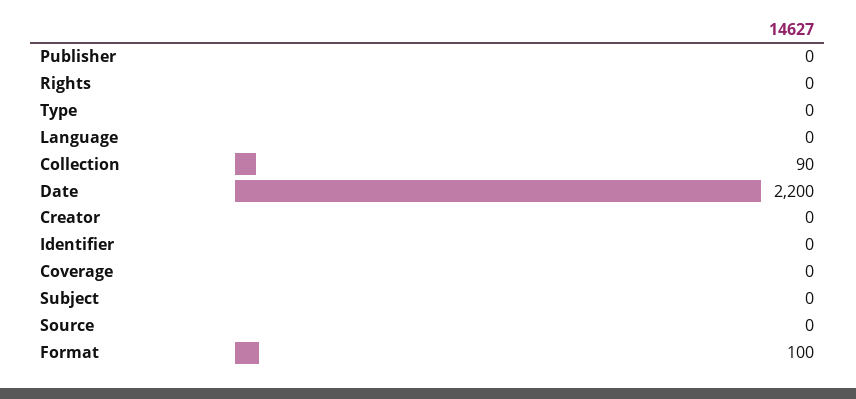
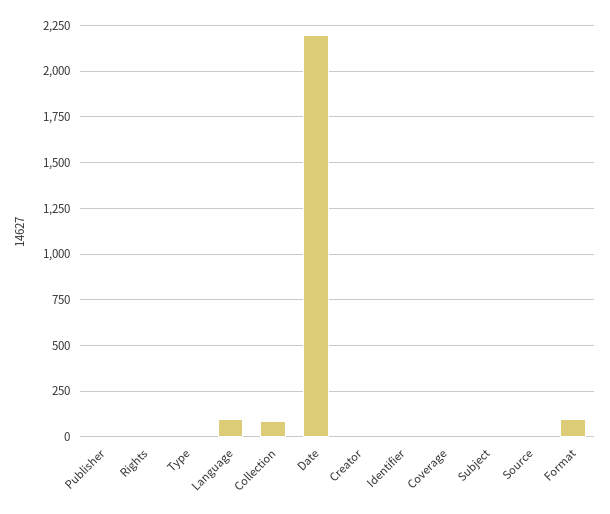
  {
    "Publisher": 0,
    "Rights": 0,
    "Type": 0,
-   "Language": 0,
+   "Language": 100,
    "Collection": 90,
    "Date": 2200,
    "Creator": 0,
    "Identifier": 0,
    "Coverage": 0,
    "Subject": 0,
    "Source": 0,
    "Format": 100
  }

